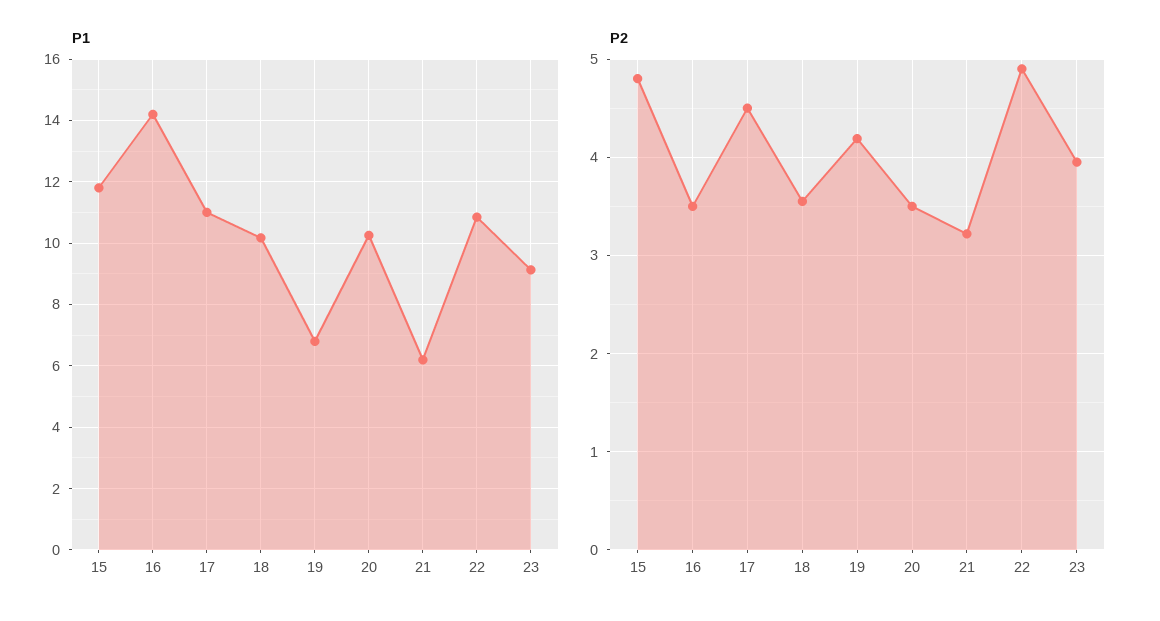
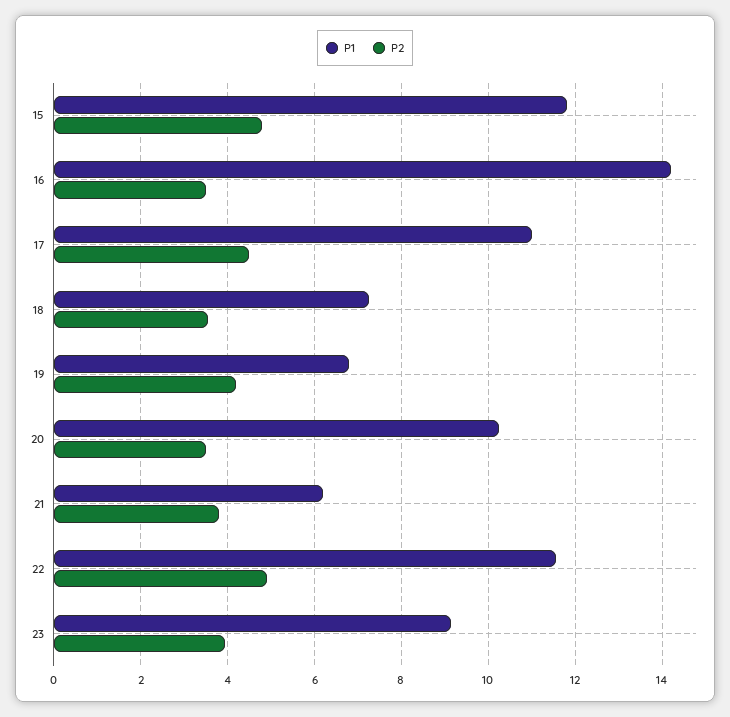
  {
    "P1": {
      "15": 11.8,
      "16": 14.2,
      "17": 11,
-     "18": 10.2,
+     "18": 7.2,
      "19": 6.8,
      "20": 10.2,
      "21": 6.2,
-     "22": 10.8,
+     "22": 11.6,
      "23": 9.2
    },
    "P2": {
      "15": 4.8,
      "16": 3.5,
      "17": 4.5,
      "18": 3.6,
      "19": 4.2,
      "20": 3.5,
-     "21": 3.2,
+     "21": 3.8,
      "22": 4.9,
      "23": 4
    }
  }

